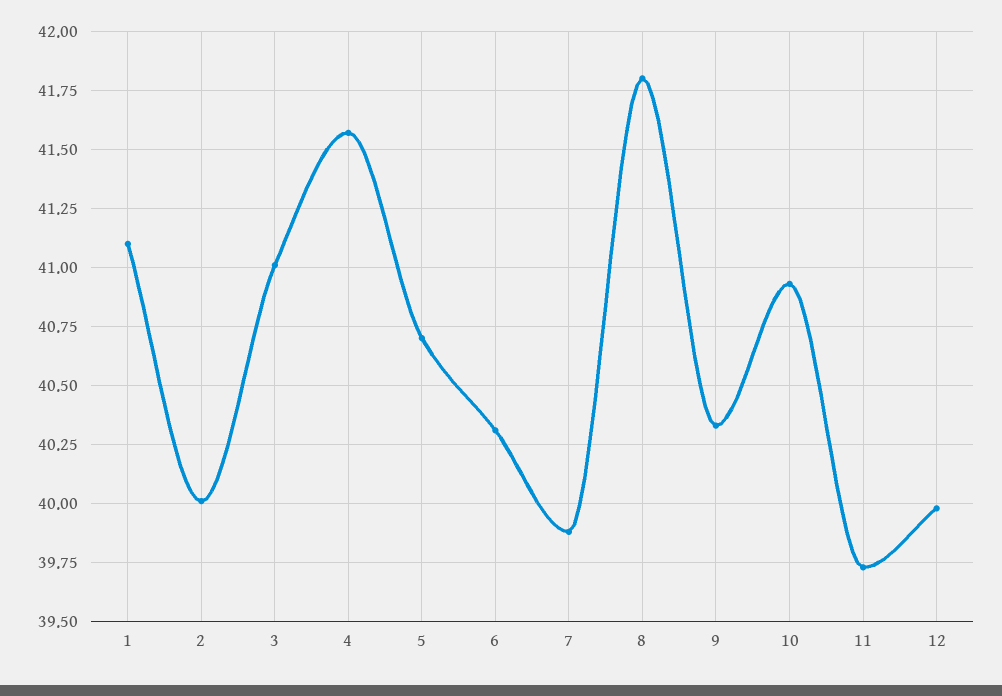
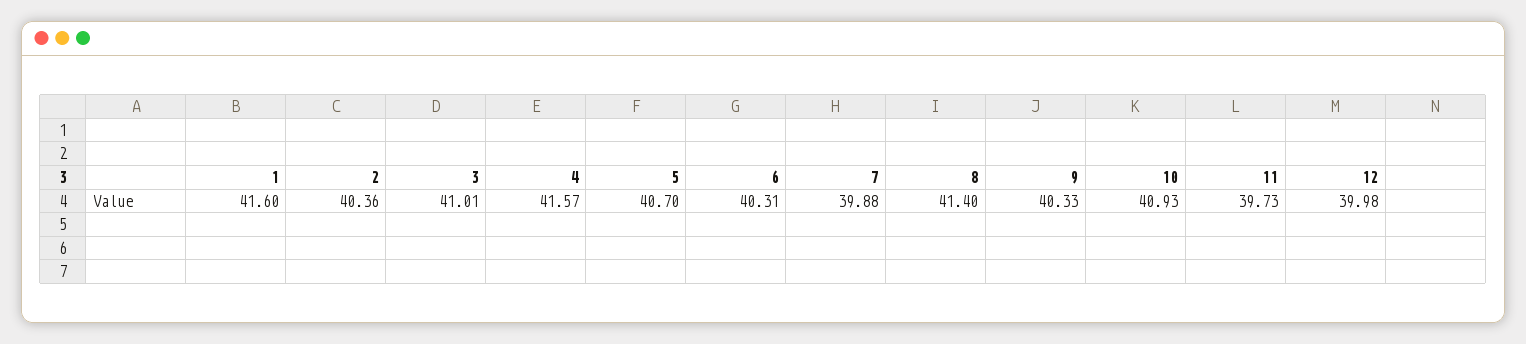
  {
-   "1": 41.1,
+   "1": 41.6,
-   "2": 40,
+   "2": 40.36,
    "3": 41.01,
    "4": 41.57,
    "5": 40.7,
    "6": 40.31,
    "7": 39.88,
-   "8": 41.8,
+   "8": 41.4,
    "9": 40.33,
    "10": 40.93,
    "11": 39.73,
    "12": 39.98
  }

